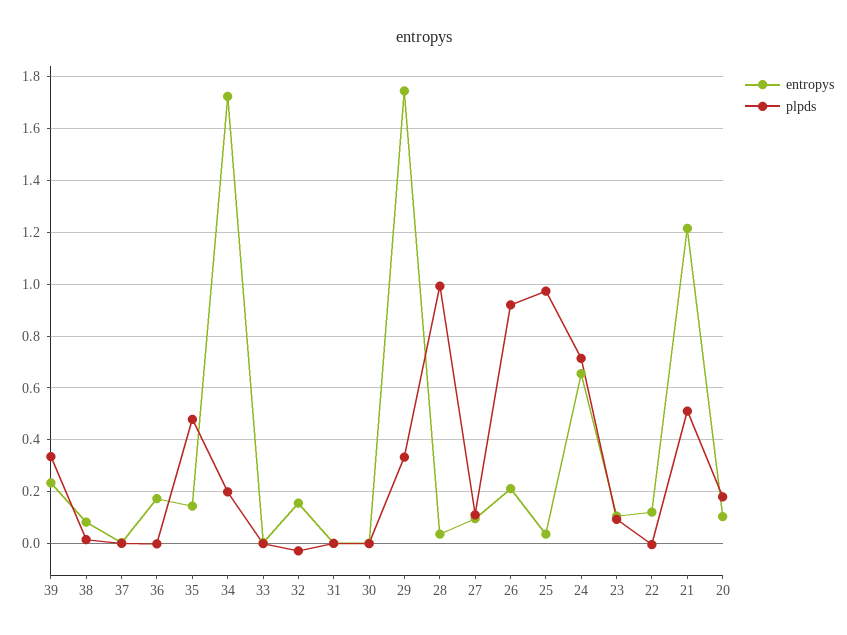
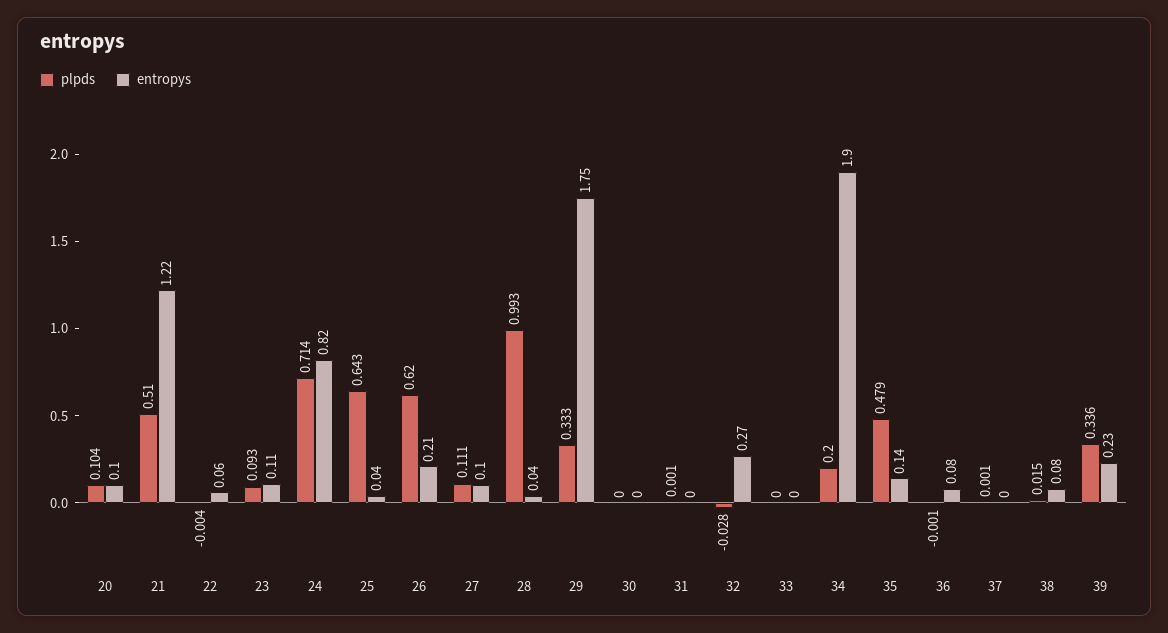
  {
    "entropys": {
      "39": 0.23,
      "38": 0.08,
      "37": 0,
-     "36": 0.175,
+     "36": 0.08,
      "35": 0.14,
-     "34": 1.725,
+     "34": 1.9,
      "33": 0,
-     "32": 0.15,
+     "32": 0.27,
      "31": 0,
      "30": 0,
      "29": 1.75,
      "28": 0.04,
      "27": 0.1,
      "26": 0.21,
      "25": 0.04,
-     "24": 0.65,
+     "24": 0.82,
      "23": 0.11,
-     "22": 0.125,
+     "22": 0.06,
      "21": 1.22,
      "20": 0.1
    },
    "plpds": {
      "39": 0.336,
      "38": 0.015,
      "37": 0.001,
      "36": -0.001,
      "35": 0.479,
      "34": 0.2,
      "33": 0,
      "32": -0.028,
      "31": 0.001,
      "30": 0,
      "29": 0.333,
      "28": 0.993,
      "27": 0.111,
-     "26": 0.925,
+     "26": 0.62,
-     "25": 0.975,
+     "25": 0.643,
      "24": 0.714,
      "23": 0.093,
      "22": -0.004,
      "21": 0.51,
-     "20": 0.175
+     "20": 0.104
    }
  }

